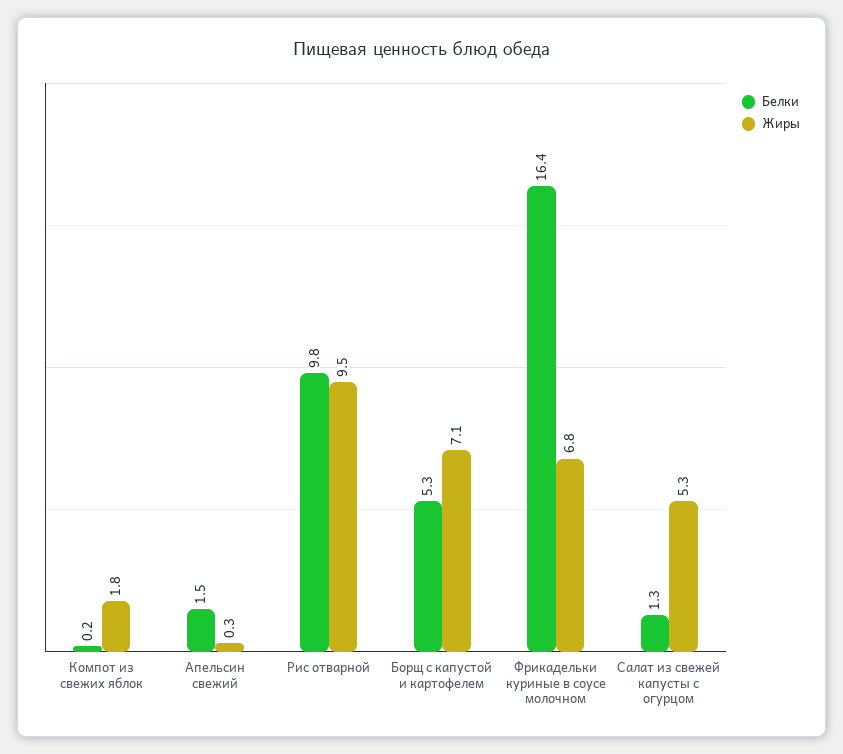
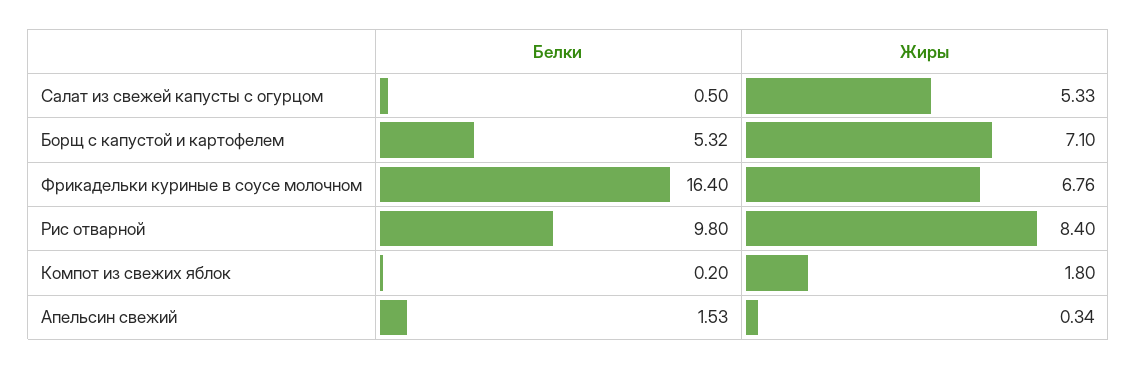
  {
    "Белки": {
      "Компот из свежих яблок": 0.2,
      "Апельсин свежий": 1.53,
      "Рис отварной": 9.8,
      "Борщ с капустой и картофелем": 5.32,
      "Фрикадельки куриные в соусе молочном": 16.4,
-     "Салат из свежей капусты с огурцом": 1.3
+     "Салат из свежей капусты с огурцом": 0.5
    },
    "Жиры": {
      "Компот из свежих яблок": 1.8,
      "Апельсин свежий": 0.34,
-     "Рис отварной": 9.5,
+     "Рис отварной": 8.4,
      "Борщ с капустой и картофелем": 7.1,
      "Фрикадельки куриные в соусе молочном": 6.76,
      "Салат из свежей капусты с огурцом": 5.33
    }
  }

